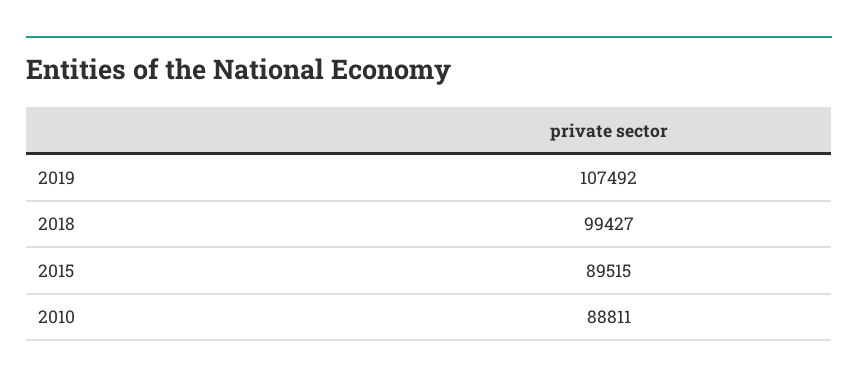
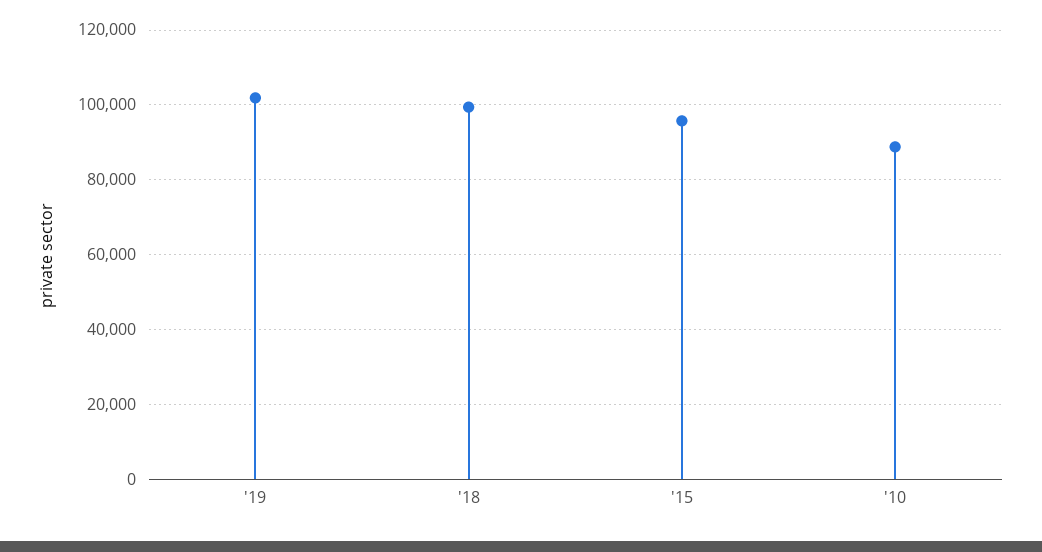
  {
-   "2019": 107492,
+   "2019": 102000,
    "2018": 99427,
-   "2015": 89515,
+   "2015": 96000,
    "2010": 88811
  }

